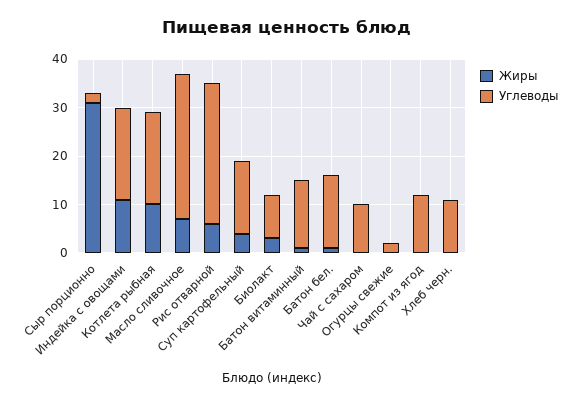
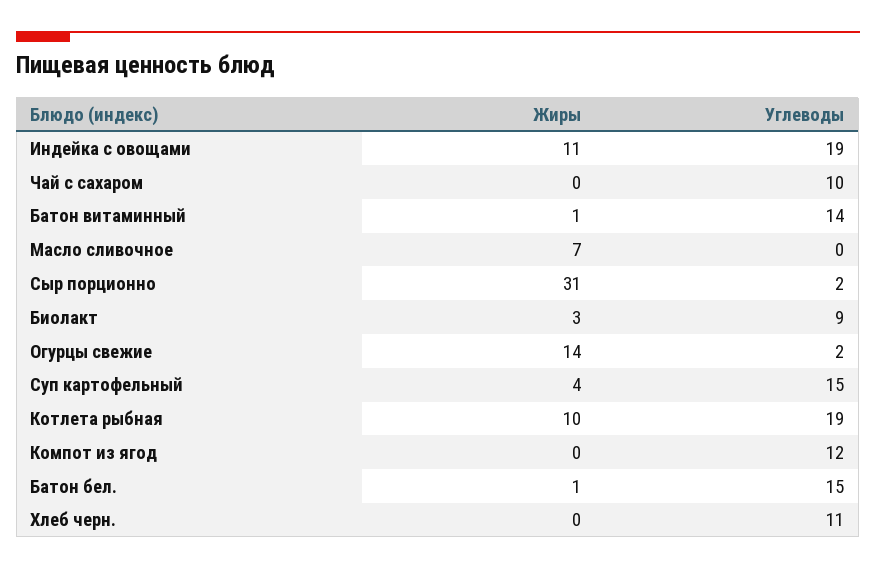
  {
    "Жиры": {
      "Сыр порционно": 31,
      "Индейка с овощами": 11,
      "Котлета рыбная": 10,
      "Масло сливочное": 7,
-     "Рис отварной": 5,
      "Суп картофельный": 4,
      "Биолакт": 3,
      "Батон витаминный": 1,
      "Батон бел.": 1,
      "Чай с сахаром": 0,
-     "Огурцы свежие": 0,
+     "Огурцы свежие": 14,
      "Компот из ягод": 0,
      "Хлеб черн.": 0
    },
    "Углеводы": {
      "Сыр порционно": 2,
      "Индейка с овощами": 19,
      "Котлета рыбная": 19,
-     "Масло сливочное": 30,
+     "Масло сливочное": 0,
-     "Рис отварной": 30,
      "Суп картофельный": 15,
      "Биолакт": 9,
      "Батон витаминный": 14,
      "Батон бел.": 15,
      "Чай с сахаром": 10,
      "Огурцы свежие": 2,
      "Компот из ягод": 12,
      "Хлеб черн.": 11
    }
  }

